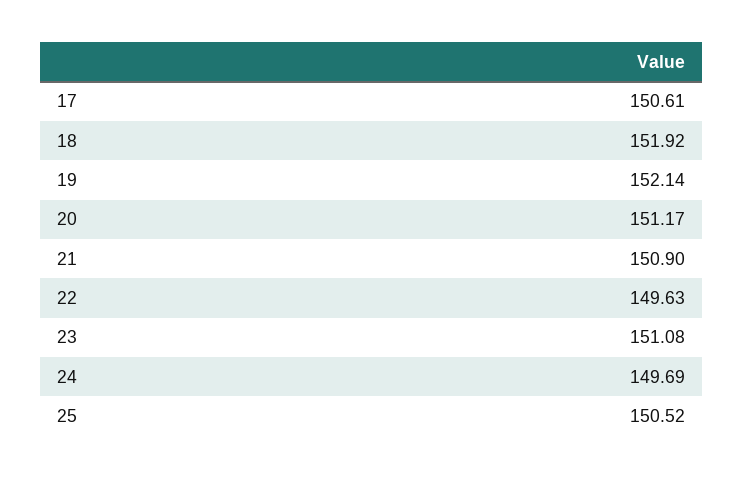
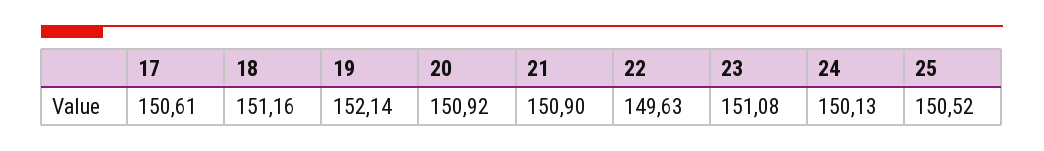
  {
    "17": 150.61,
-   "18": 151.92,
+   "18": 151.16,
    "19": 152.14,
-   "20": 151.17,
+   "20": 150.92,
    "21": 150.9,
    "22": 149.63,
    "23": 151.08,
-   "24": 149.69,
+   "24": 150.13,
    "25": 150.52
  }

